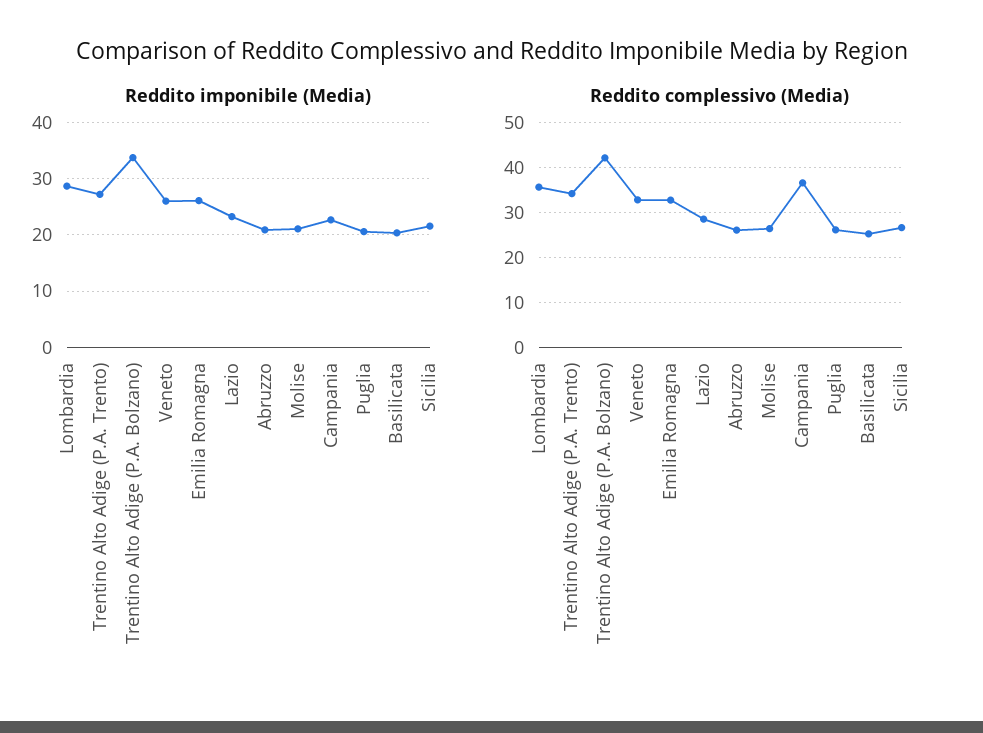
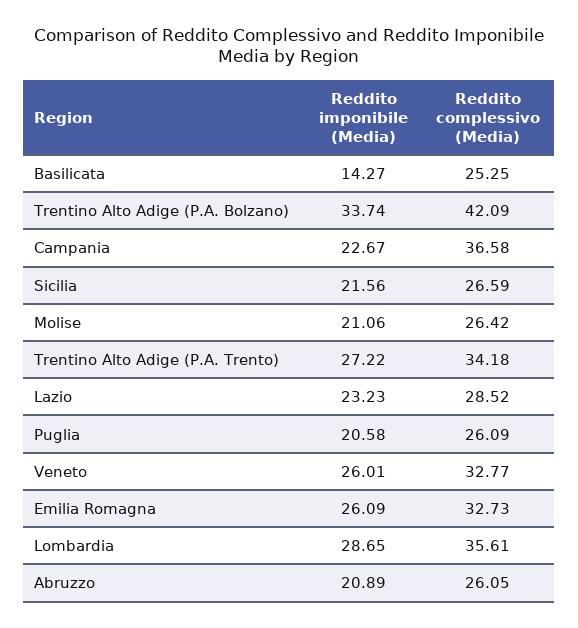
  {
    "Reddito imponibile (Media)": {
      "Lombardia": 28.65,
      "Trentino Alto Adige (P.A. Trento)": 27.22,
      "Trentino Alto Adige (P.A. Bolzano)": 33.74,
      "Veneto": 26.01,
      "Emilia Romagna": 26.09,
      "Lazio": 23.23,
      "Abruzzo": 20.89,
      "Molise": 21.06,
      "Campania": 22.67,
      "Puglia": 20.58,
-     "Basilicata": 20,
+     "Basilicata": 14.27,
      "Sicilia": 21.56
    },
    "Reddito complessivo (Media)": {
      "Lombardia": 35.61,
      "Trentino Alto Adige (P.A. Trento)": 34.18,
      "Trentino Alto Adige (P.A. Bolzano)": 42.09,
      "Veneto": 32.77,
      "Emilia Romagna": 32.73,
      "Lazio": 28.52,
      "Abruzzo": 26.05,
      "Molise": 26.42,
      "Campania": 36.58,
      "Puglia": 26.09,
      "Basilicata": 25.25,
      "Sicilia": 26.59
    }
  }

